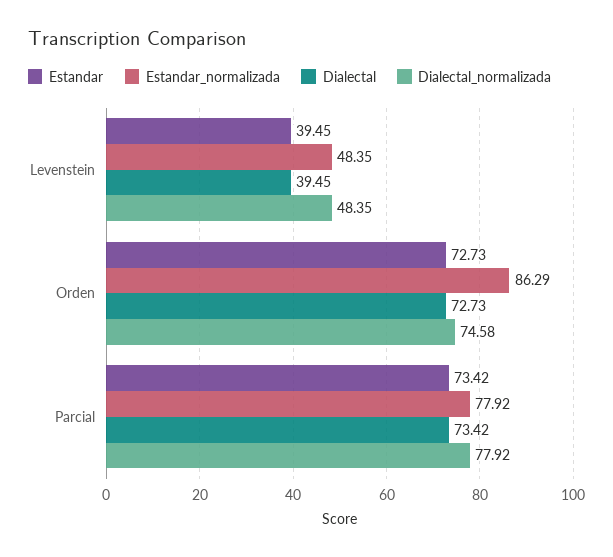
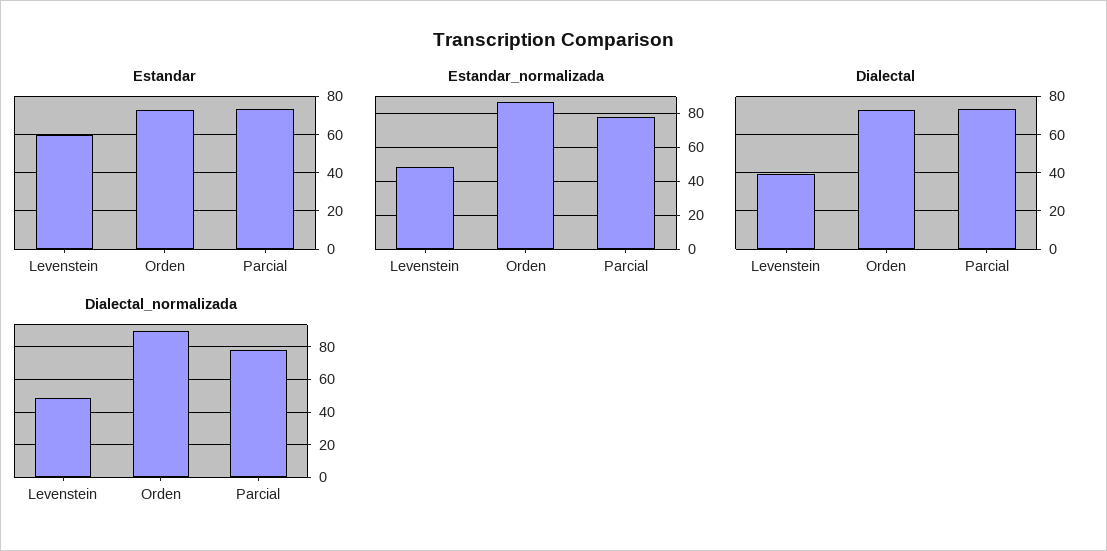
  {
    "Estandar": {
-     "Levenstein": 39.45,
+     "Levenstein": 60,
      "Orden": 72.73,
      "Parcial": 73.42
    },
    "Estandar_normalizada": {
      "Levenstein": 48.35,
      "Orden": 86.29,
      "Parcial": 77.92
    },
    "Dialectal": {
      "Levenstein": 39.45,
      "Orden": 72.73,
      "Parcial": 73.42
    },
    "Dialectal_normalizada": {
      "Levenstein": 48.35,
-     "Orden": 74.58,
+     "Orden": 90,
      "Parcial": 77.92
    }
  }

